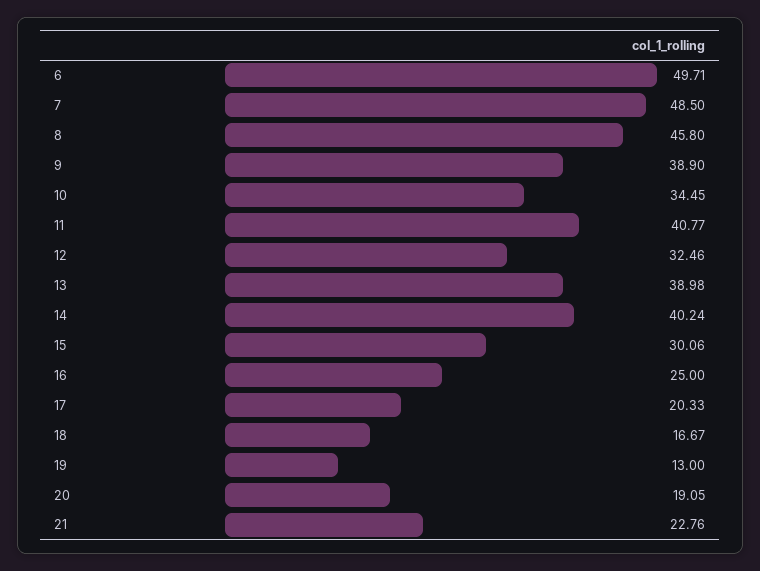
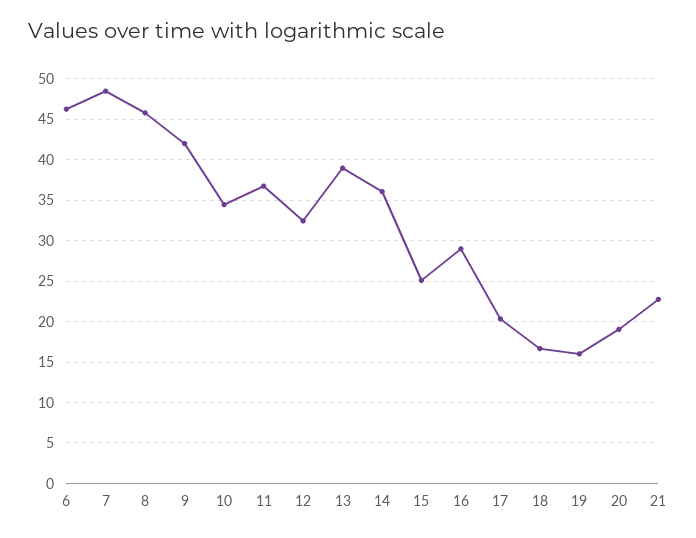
  {
-   "6": 49.71,
+   "6": 46,
    "7": 48.5,
    "8": 45.8,
-   "9": 38.9,
+   "9": 42,
    "10": 34.45,
-   "11": 40.77,
+   "11": 37,
    "12": 32.46,
    "13": 38.98,
-   "14": 40.24,
+   "14": 36,
-   "15": 30.06,
+   "15": 25,
-   "16": 25,
+   "16": 29,
    "17": 20.33,
    "18": 16.67,
-   "19": 13,
+   "19": 16,
    "20": 19.05,
    "21": 22.76
  }

